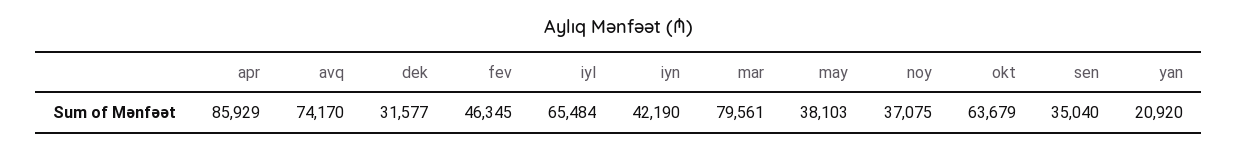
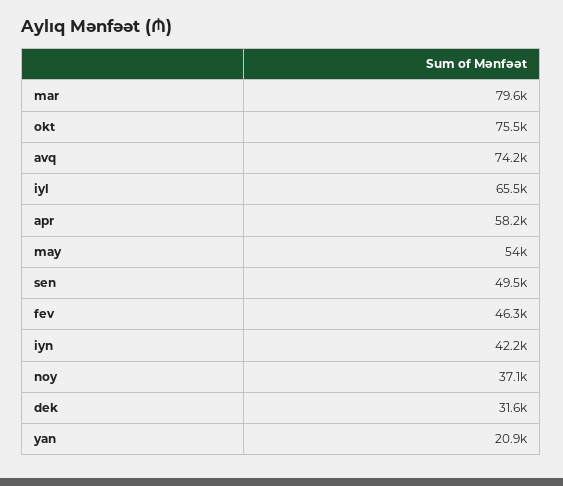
  {
-   "apr": 85929,
+   "apr": 58200,
    "avq": 74170,
    "dek": 31577,
    "fev": 46345,
    "iyl": 65484,
    "iyn": 42190,
    "mar": 79561,
-   "may": 38103,
+   "may": 54000,
    "noy": 37075,
-   "okt": 63679,
+   "okt": 75500,
-   "sen": 35040,
+   "sen": 49500,
    "yan": 20920
  }

